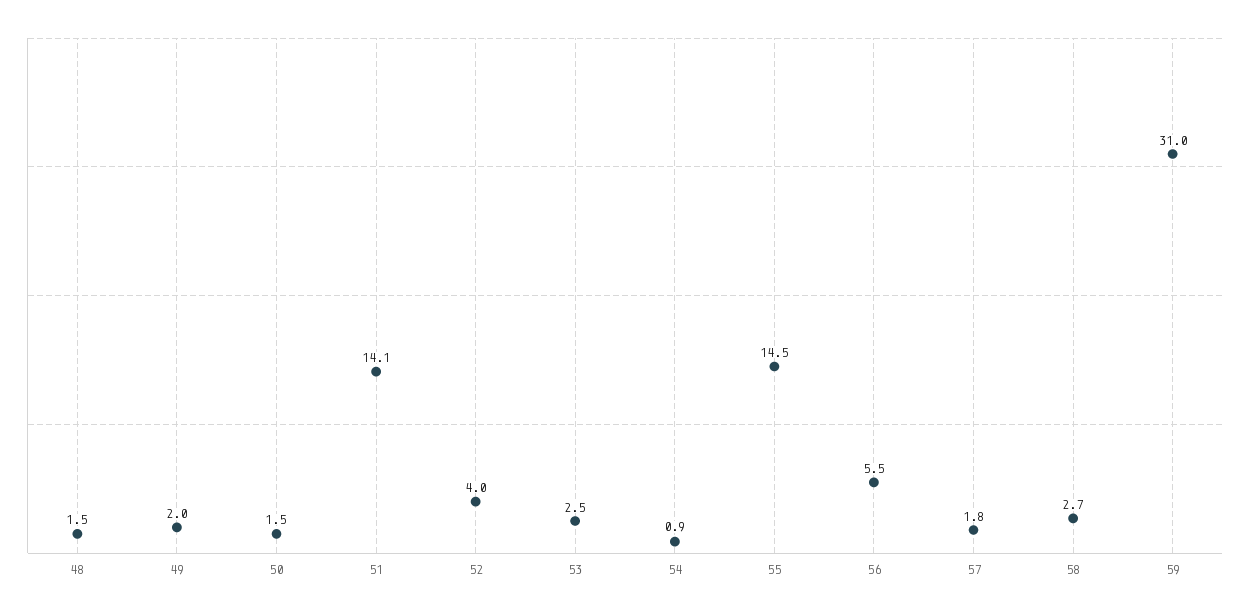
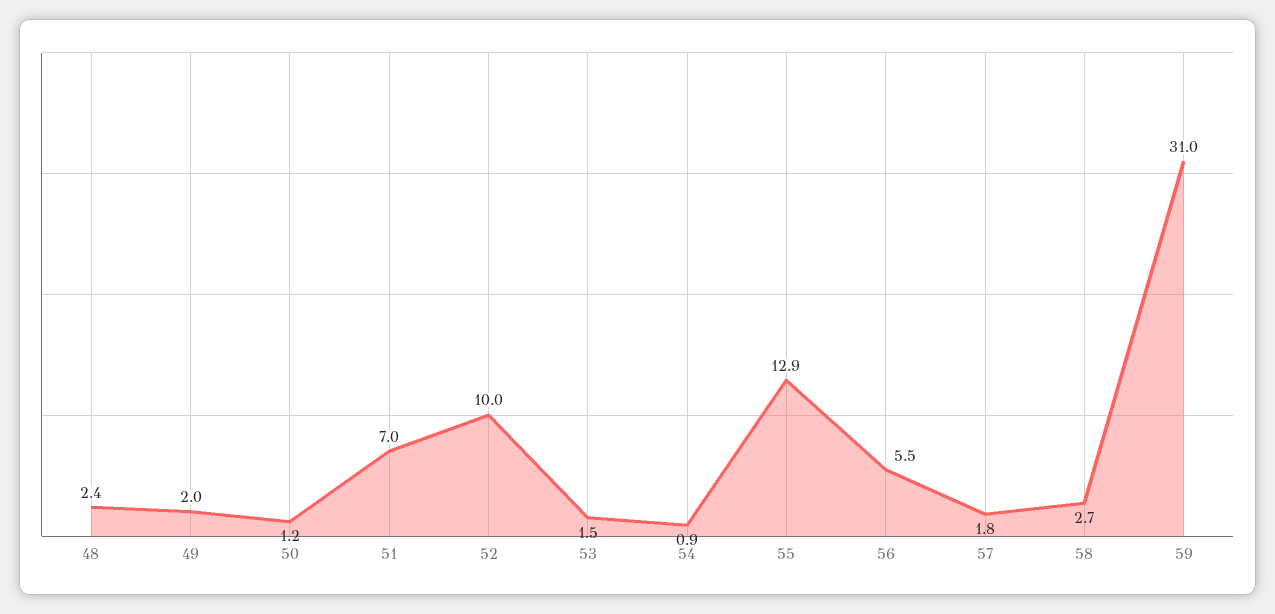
  {
-   "48": 1.5,
+   "48": 2.4,
    "49": 2,
-   "50": 1.5,
+   "50": 1.2,
-   "51": 14.1,
+   "51": 7,
-   "52": 4,
+   "52": 10,
-   "53": 2.5,
+   "53": 1.5,
    "54": 0.9,
-   "55": 14.5,
+   "55": 12.9,
    "56": 5.5,
    "57": 1.8,
    "58": 2.7,
    "59": 31
  }

